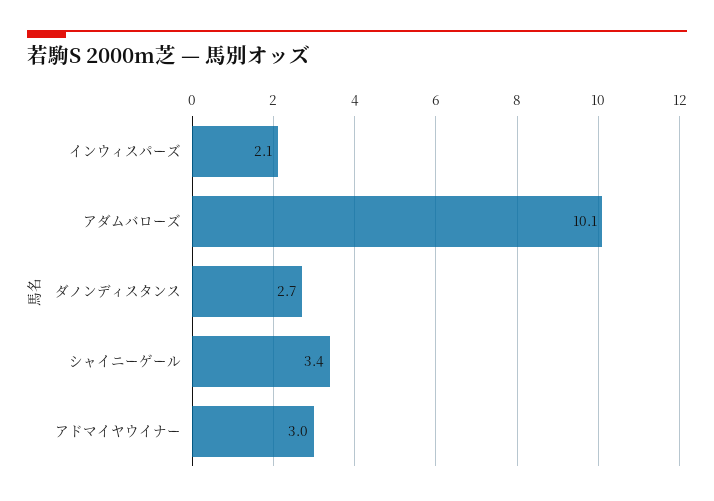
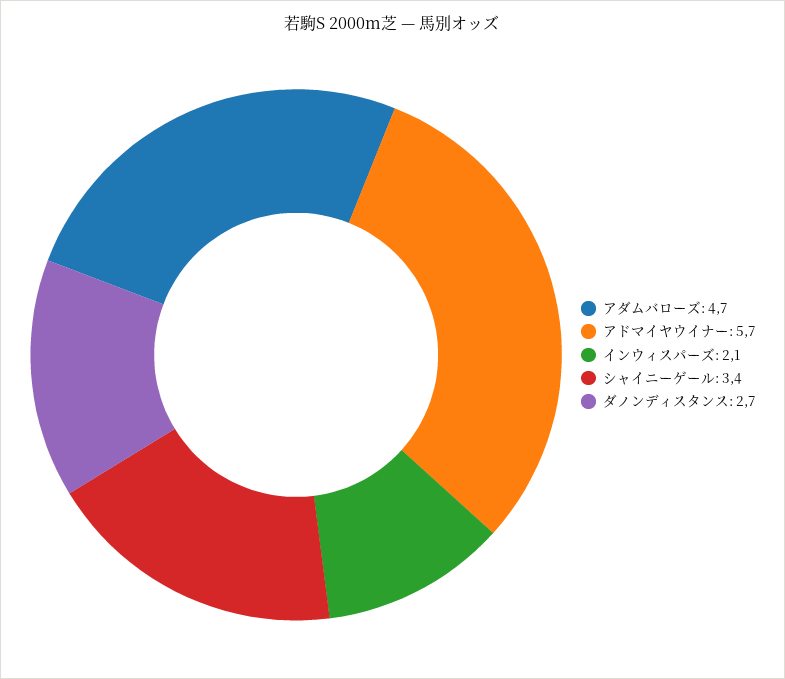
  {
    "インウィスパーズ": 2.1,
-   "アダムバローズ": 10.1,
+   "アダムバローズ": 4.7,
    "ダノンディスタンス": 2.7,
    "シャイニーゲール": 3.4,
-   "アドマイヤウイナー": 3
+   "アドマイヤウイナー": 5.7
  }

